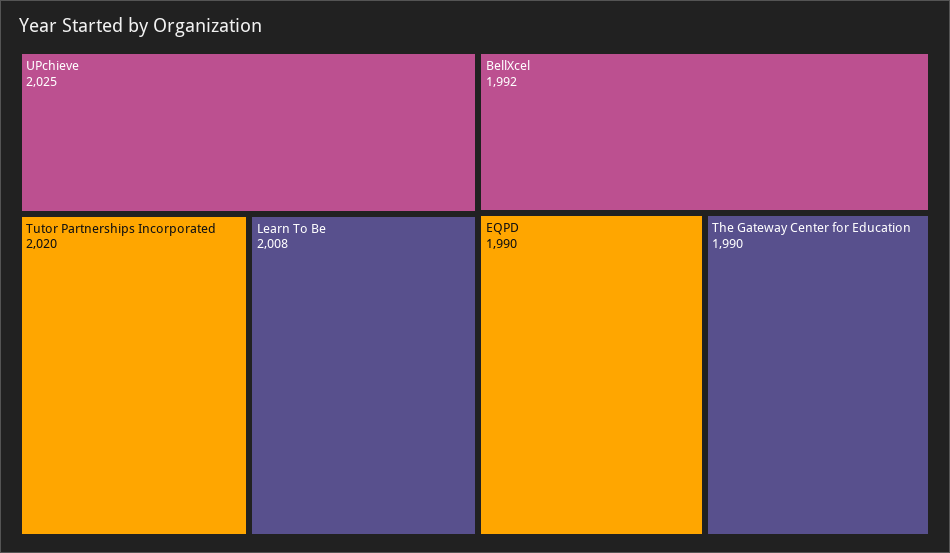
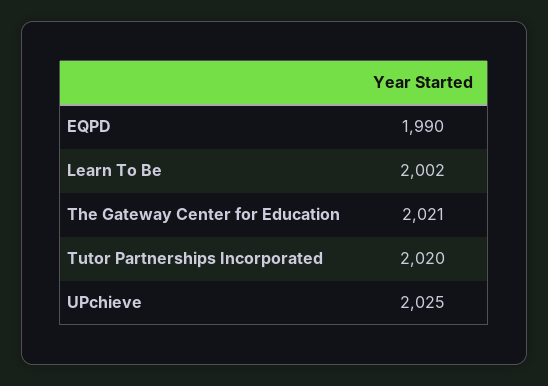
  {
    "UPchieve": 2025,
    "Tutor Partnerships Incorporated": 2020,
-   "Learn To Be": 2008,
+   "Learn To Be": 2002,
-   "BellXcel": 1992,
    "EQPD": 1990,
-   "The Gateway Center for Education": 1990
+   "The Gateway Center for Education": 2021
  }

